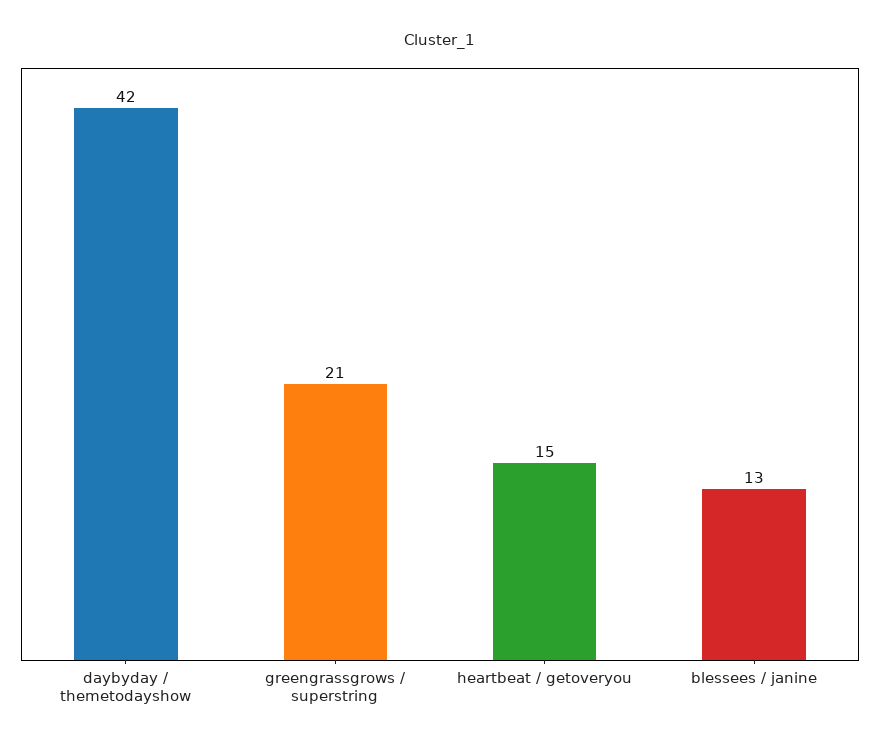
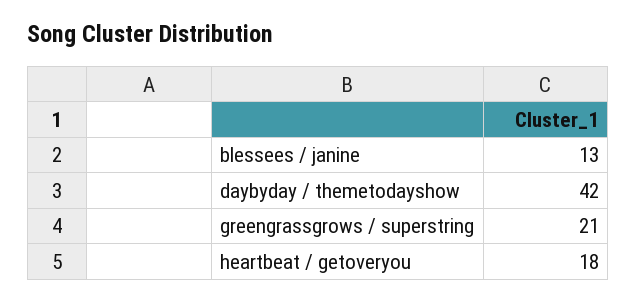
  {
    "daybyday / themetodayshow": 42,
    "greengrassgrows / superstring": 21,
-   "heartbeat / getoveryou": 15,
+   "heartbeat / getoveryou": 18,
    "blessees / janine": 13
  }

